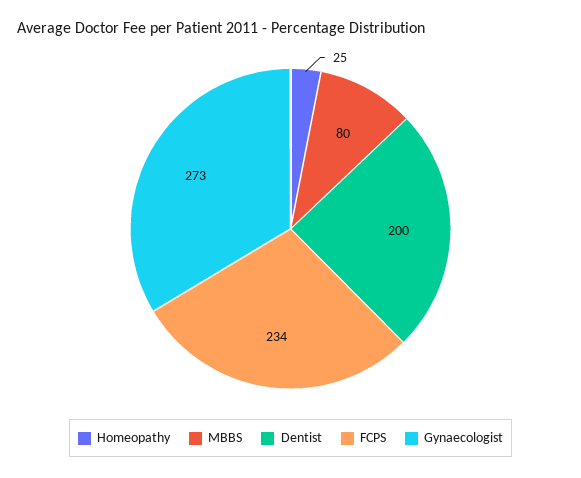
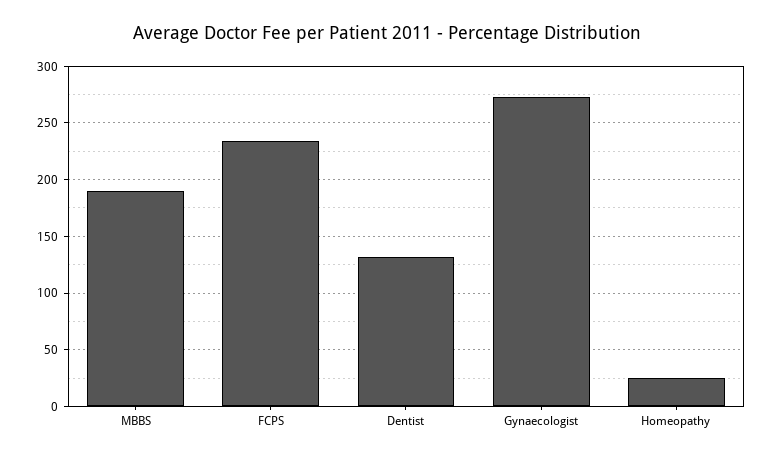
  {
    "Homeopathy": 25,
-   "MBBS": 80,
+   "MBBS": 190,
-   "Dentist": 200,
+   "Dentist": 130,
    "FCPS": 234,
    "Gynaecologist": 273
  }

